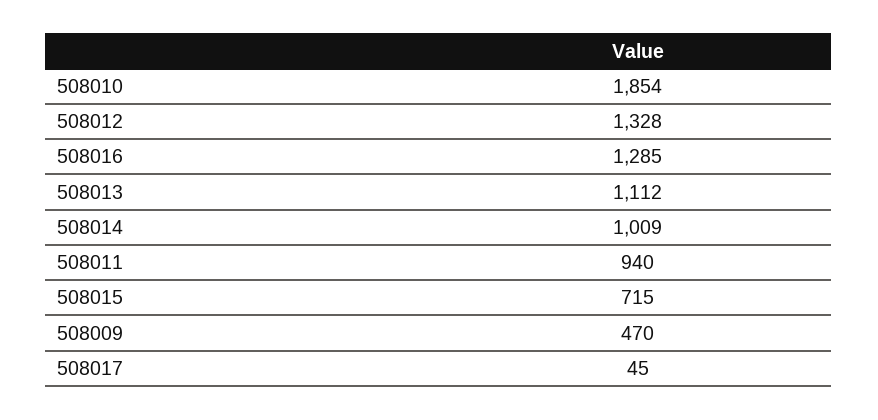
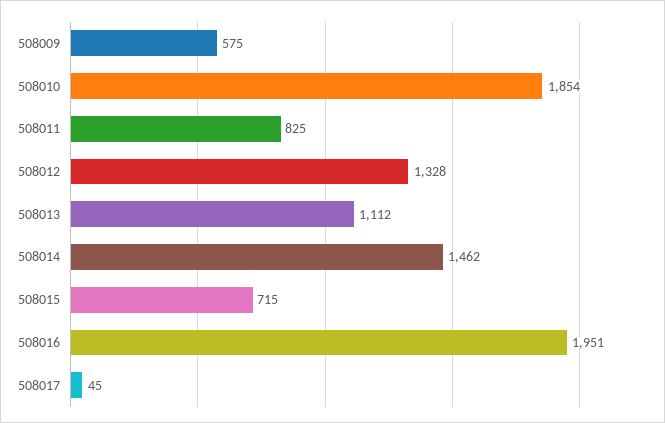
  {
    "508010": 1854,
    "508012": 1328,
-   "508016": 1285,
+   "508016": 1951,
    "508013": 1112,
-   "508014": 1009,
+   "508014": 1462,
-   "508011": 940,
+   "508011": 825,
    "508015": 715,
-   "508009": 470,
+   "508009": 575,
    "508017": 45
  }

